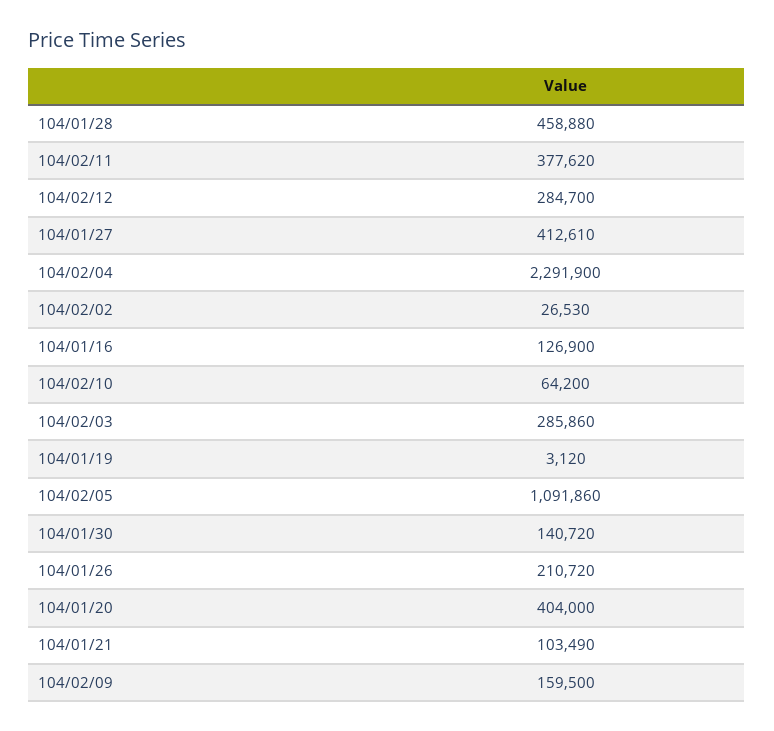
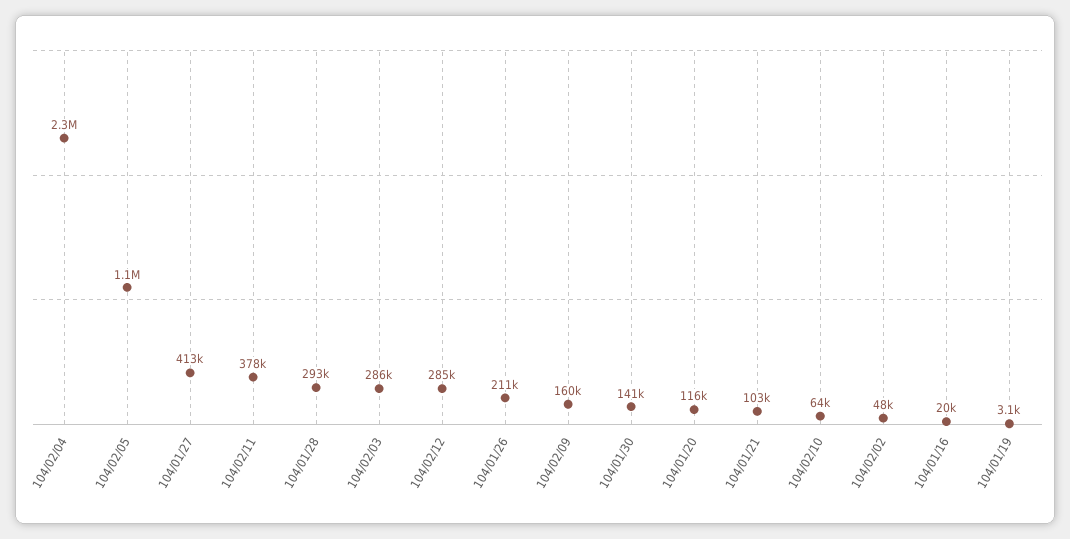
  {
-   "104/01/28": 458880,
+   "104/01/28": 293000,
    "104/02/11": 377620,
    "104/02/12": 284700,
    "104/01/27": 412610,
    "104/02/04": 2291900,
-   "104/02/02": 26530,
+   "104/02/02": 48000,
-   "104/01/16": 126900,
+   "104/01/16": 20000,
    "104/02/10": 64200,
    "104/02/03": 285860,
    "104/01/19": 3120,
    "104/02/05": 1091860,
    "104/01/30": 140720,
    "104/01/26": 210720,
-   "104/01/20": 404000,
+   "104/01/20": 116000,
    "104/01/21": 103490,
    "104/02/09": 159500
  }

